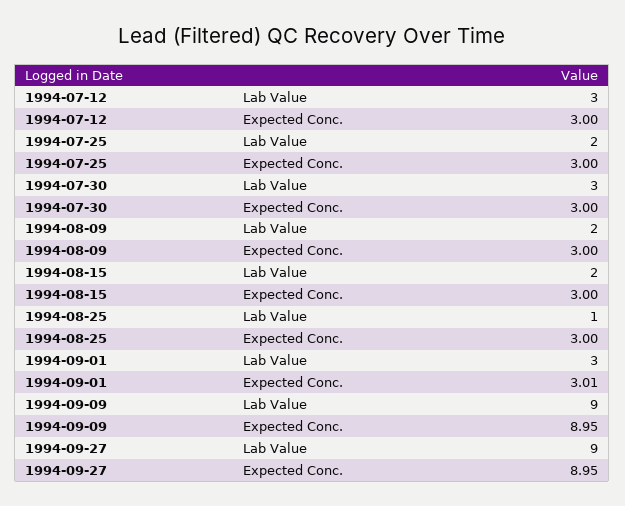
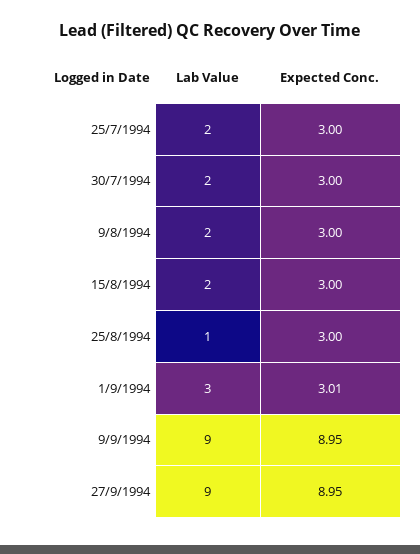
  {
-   "1994-07-12": {
-     "Lab Value": 3,
-     "Expected Conc.": 3
-   },
    "1994-07-25": {
      "Lab Value": 2,
      "Expected Conc.": 3
    },
    "1994-07-30": {
-     "Lab Value": 3,
+     "Lab Value": 2,
      "Expected Conc.": 3
    },
    "1994-08-09": {
      "Lab Value": 2,
      "Expected Conc.": 3
    },
    "1994-08-15": {
      "Lab Value": 2,
      "Expected Conc.": 3
    },
    "1994-08-25": {
      "Lab Value": 1,
      "Expected Conc.": 3
    },
    "1994-09-01": {
      "Lab Value": 3,
      "Expected Conc.": 3.01
    },
    "1994-09-09": {
      "Lab Value": 9,
      "Expected Conc.": 8.95
    },
    "1994-09-27": {
      "Lab Value": 9,
      "Expected Conc.": 8.95
    }
  }

